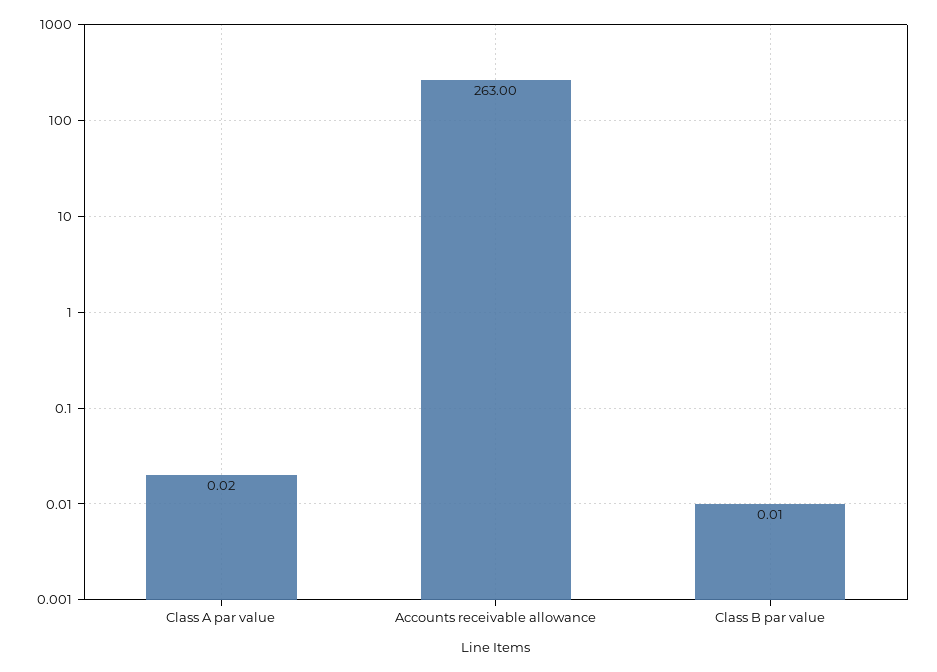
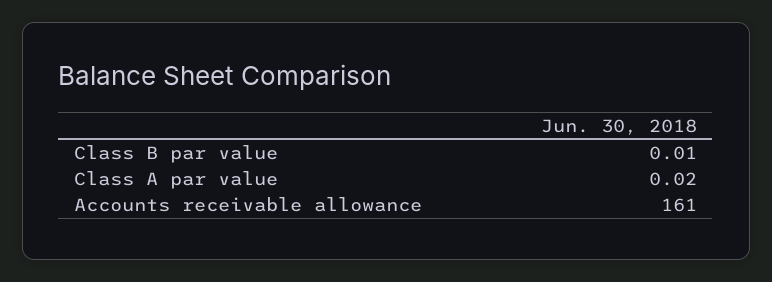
  {
    "Class A par value": 0.02,
-   "Accounts receivable allowance": 263,
+   "Accounts receivable allowance": 161,
    "Class B par value": 0.01
  }

